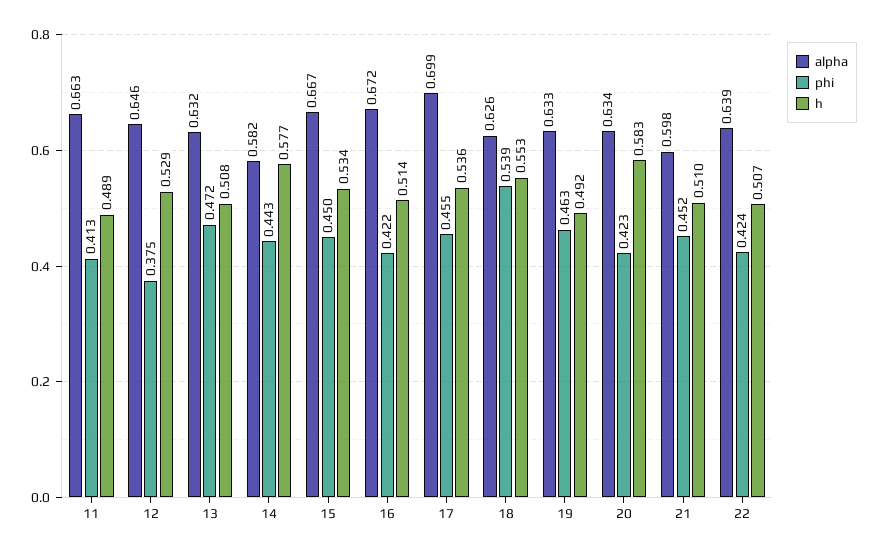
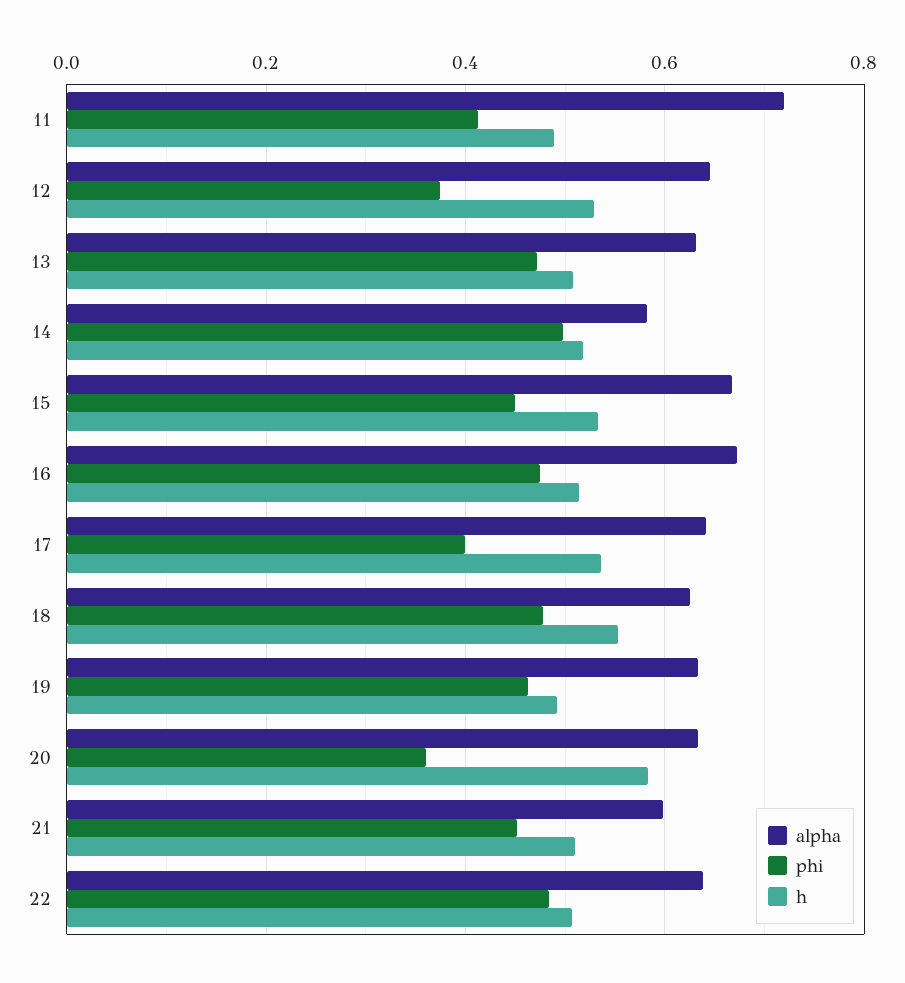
  {
    "alpha": {
-     "11": 0.663,
+     "11": 0.72,
      "12": 0.646,
      "13": 0.632,
      "14": 0.582,
      "15": 0.667,
      "16": 0.672,
-     "17": 0.699,
+     "17": 0.64,
      "18": 0.626,
      "19": 0.633,
      "20": 0.634,
      "21": 0.598,
      "22": 0.639
    },
    "phi": {
      "11": 0.413,
      "12": 0.375,
      "13": 0.472,
-     "14": 0.443,
+     "14": 0.5,
      "15": 0.45,
-     "16": 0.422,
+     "16": 0.48,
-     "17": 0.455,
+     "17": 0.4,
-     "18": 0.539,
+     "18": 0.48,
      "19": 0.463,
-     "20": 0.423,
+     "20": 0.36,
      "21": 0.452,
-     "22": 0.424
+     "22": 0.48
    },
    "h": {
      "11": 0.489,
      "12": 0.529,
      "13": 0.508,
-     "14": 0.577,
+     "14": 0.52,
      "15": 0.534,
      "16": 0.514,
      "17": 0.536,
      "18": 0.553,
      "19": 0.492,
      "20": 0.583,
      "21": 0.51,
      "22": 0.507
    }
  }

